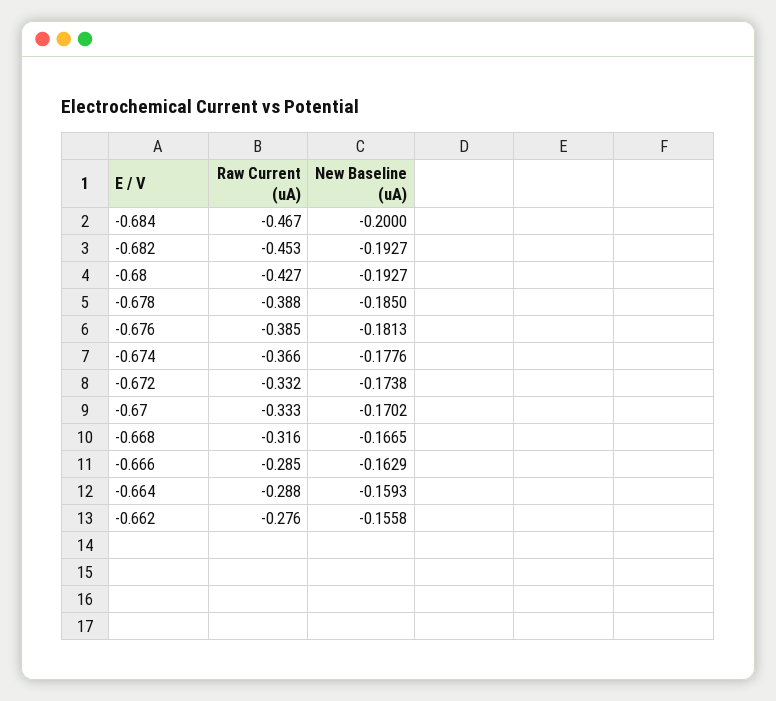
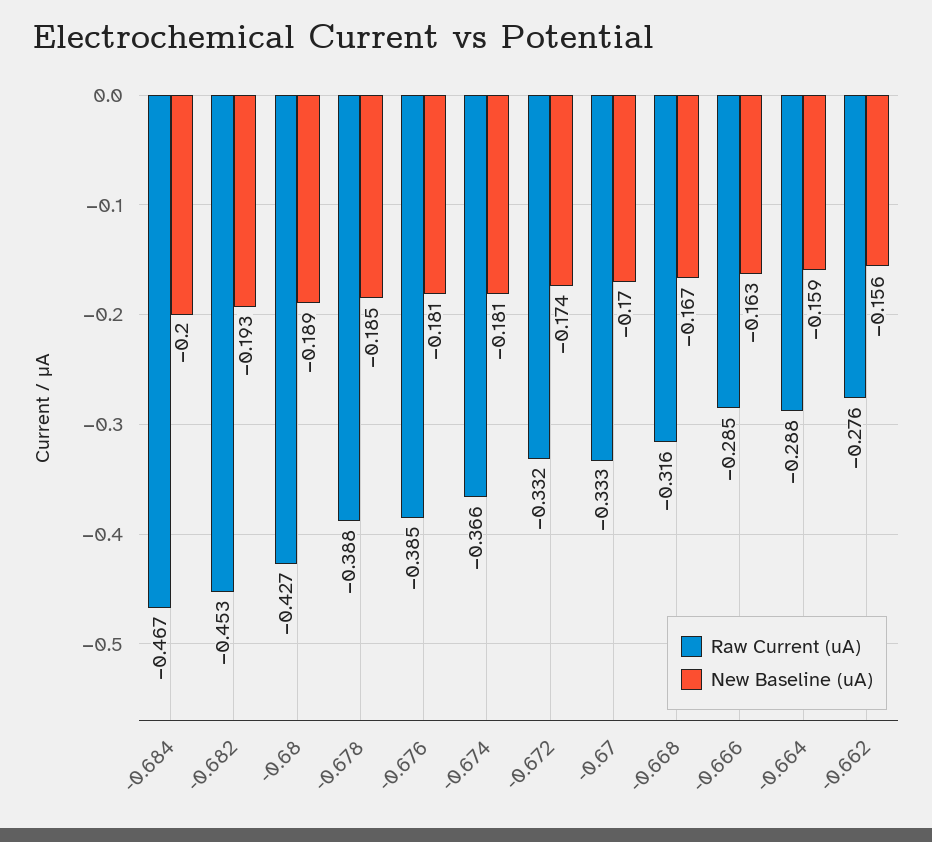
  {
    "Raw Current (uA)": {
      "-0.684": -0.467,
      "-0.682": -0.453,
      "-0.68": -0.427,
      "-0.678": -0.388,
      "-0.676": -0.385,
      "-0.674": -0.366,
      "-0.672": -0.332,
      "-0.67": -0.333,
      "-0.668": -0.316,
      "-0.666": -0.285,
      "-0.664": -0.288,
      "-0.662": -0.276
    },
    "New Baseline (uA)": {
      "-0.684": -0.2,
      "-0.682": -0.1927,
-     "-0.68": -0.1927,
+     "-0.68": -0.189,
      "-0.678": -0.185,
      "-0.676": -0.1813,
-     "-0.674": -0.1776,
+     "-0.674": -0.181,
      "-0.672": -0.1738,
      "-0.67": -0.1702,
      "-0.668": -0.1665,
      "-0.666": -0.1629,
      "-0.664": -0.1593,
      "-0.662": -0.1558
    }
  }

